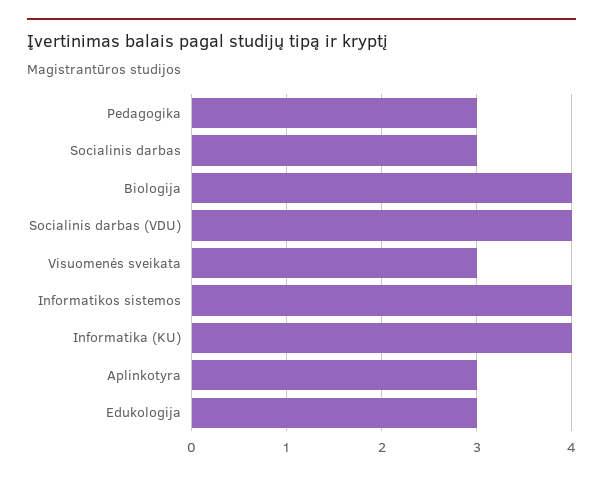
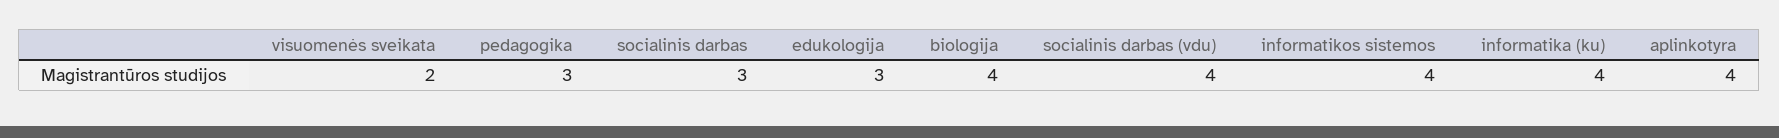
  {
    "Pedagogika": 3,
    "Socialinis darbas": 3,
    "Biologija": 4,
    "Socialinis darbas (VDU)": 4,
-   "Visuomenės sveikata": 3,
+   "Visuomenės sveikata": 2,
    "Informatikos sistemos": 4,
    "Informatika (KU)": 4,
-   "Aplinkotyra": 3,
+   "Aplinkotyra": 4,
    "Edukologija": 3
  }

